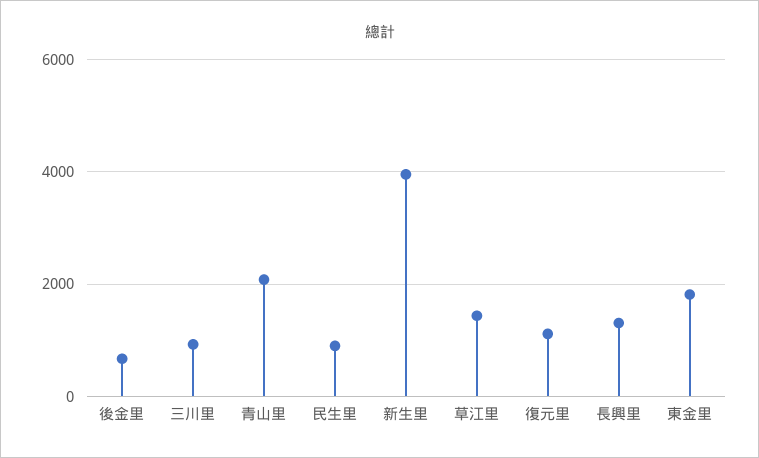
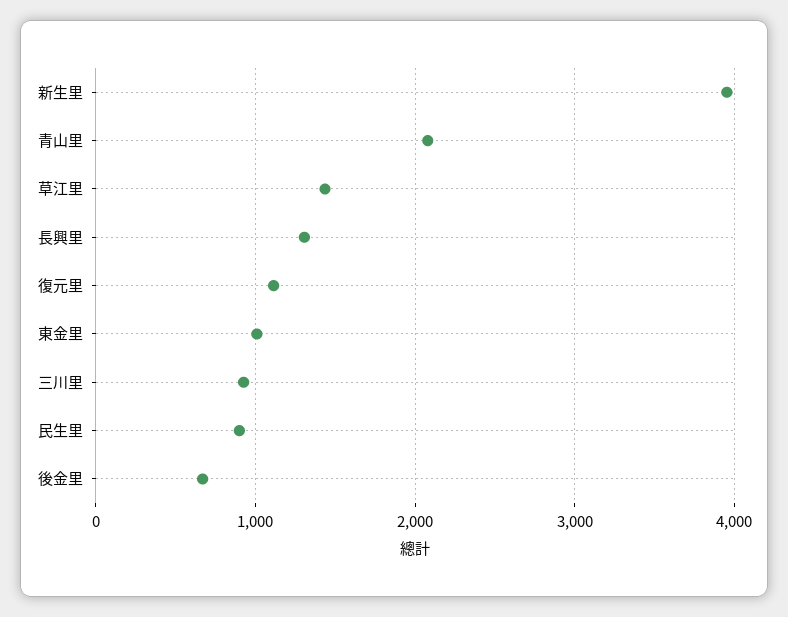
  {
    "後金里": 700,
    "三川里": 900,
    "青山里": 2100,
    "民生里": 900,
    "新生里": 4000,
    "草江里": 1400,
    "復元里": 1100,
    "長興里": 1300,
-   "東金里": 1800
+   "東金里": 1000
  }

